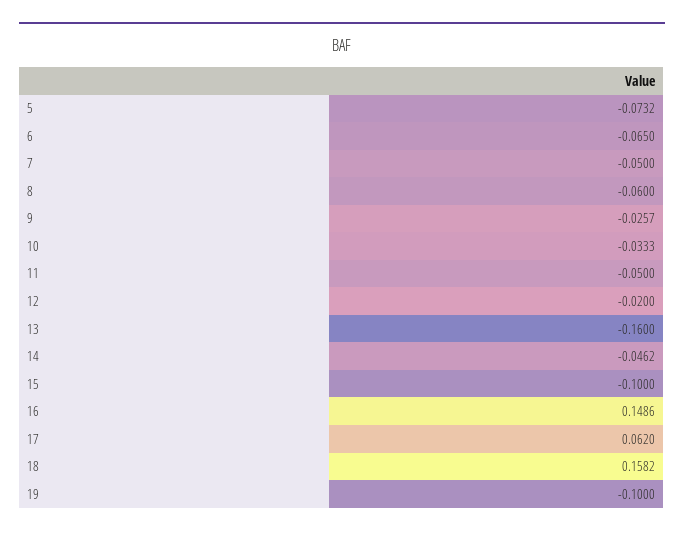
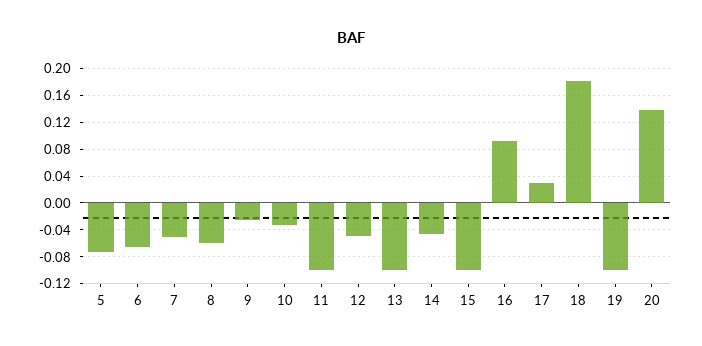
  {
    "5": -0.0732,
    "6": -0.065,
    "7": -0.05,
    "8": -0.06,
    "9": -0.0257,
    "10": -0.0333,
-   "11": -0.05,
+   "11": -0.1,
-   "12": -0.02,
+   "12": -0.05,
-   "13": -0.16,
+   "13": -0.1,
    "14": -0.0462,
    "15": -0.1,
-   "16": 0.1486,
+   "16": 0.09,
-   "17": 0.062,
+   "17": 0.03,
-   "18": 0.1582,
+   "18": 0.18,
-   "19": -0.1
+   "19": -0.1,
+   "20": 0.14
  }

